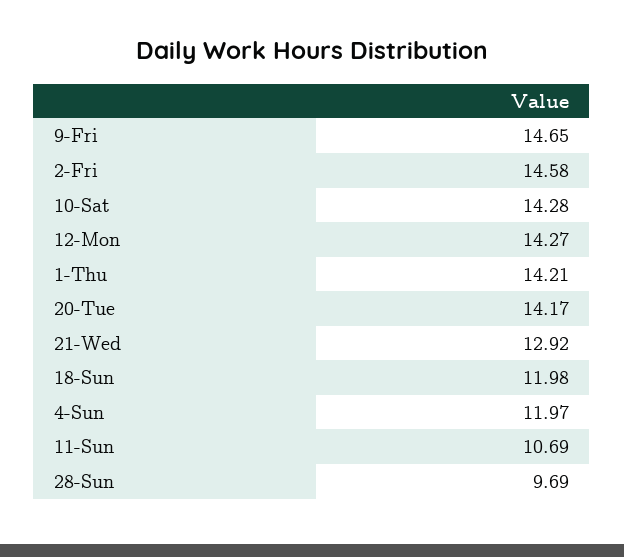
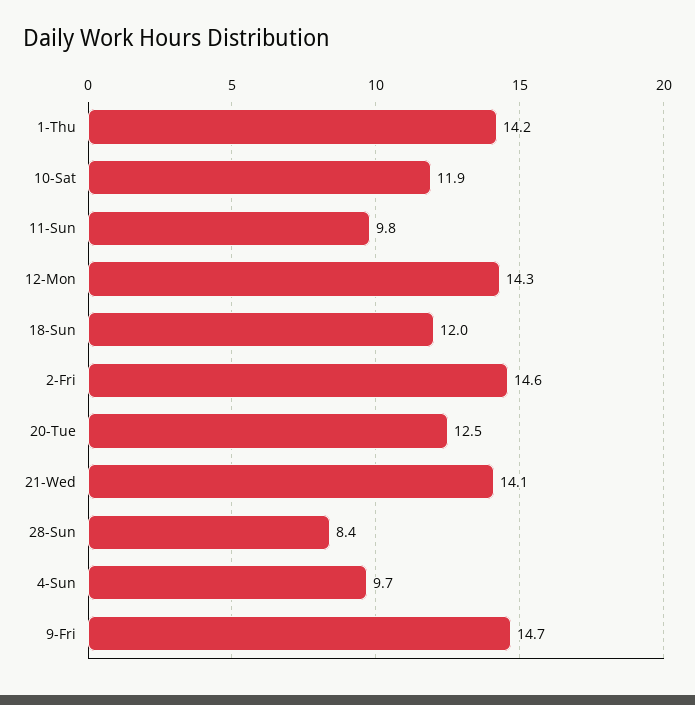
  {
    "9-Fri": 14.65,
    "2-Fri": 14.58,
-   "10-Sat": 14.28,
+   "10-Sat": 11.9,
    "12-Mon": 14.27,
    "1-Thu": 14.21,
-   "20-Tue": 14.17,
+   "20-Tue": 12.5,
-   "21-Wed": 12.92,
+   "21-Wed": 14.1,
    "18-Sun": 11.98,
-   "4-Sun": 11.97,
+   "4-Sun": 9.7,
-   "11-Sun": 10.69,
+   "11-Sun": 9.8,
-   "28-Sun": 9.69
+   "28-Sun": 8.4
  }

